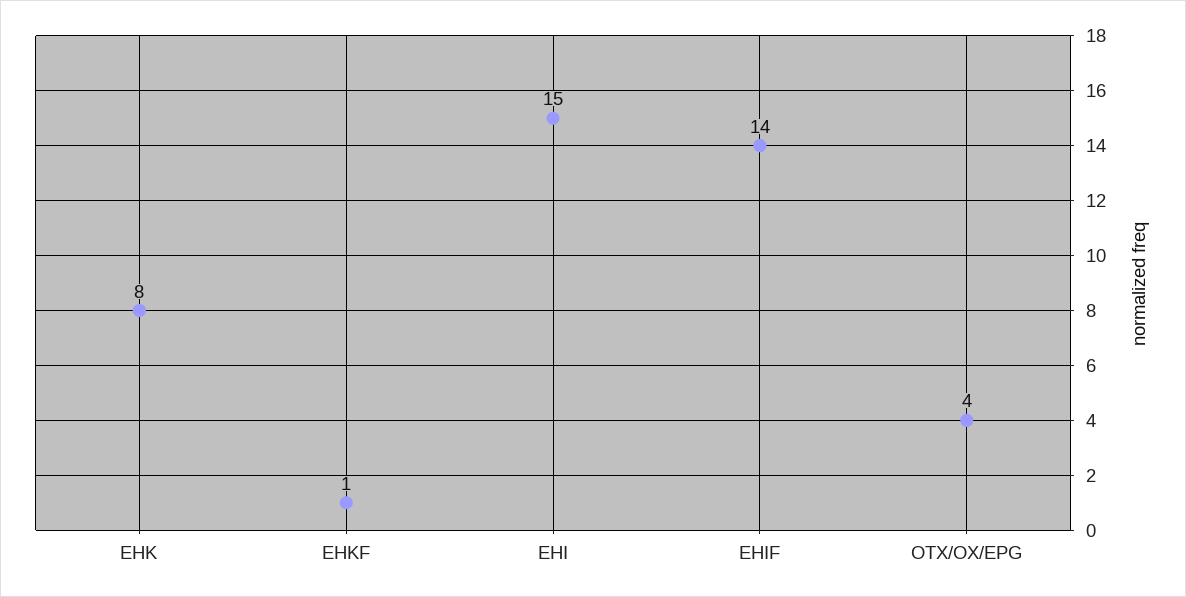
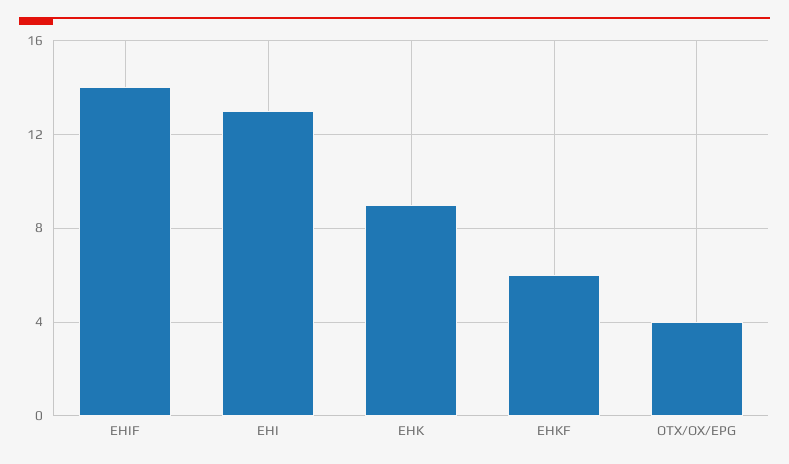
  {
-   "EHK": 8,
+   "EHK": 9,
-   "EHKF": 1,
+   "EHKF": 6,
-   "EHI": 15,
+   "EHI": 13,
    "EHIF": 14,
    "OTX/OX/EPG": 4
  }

